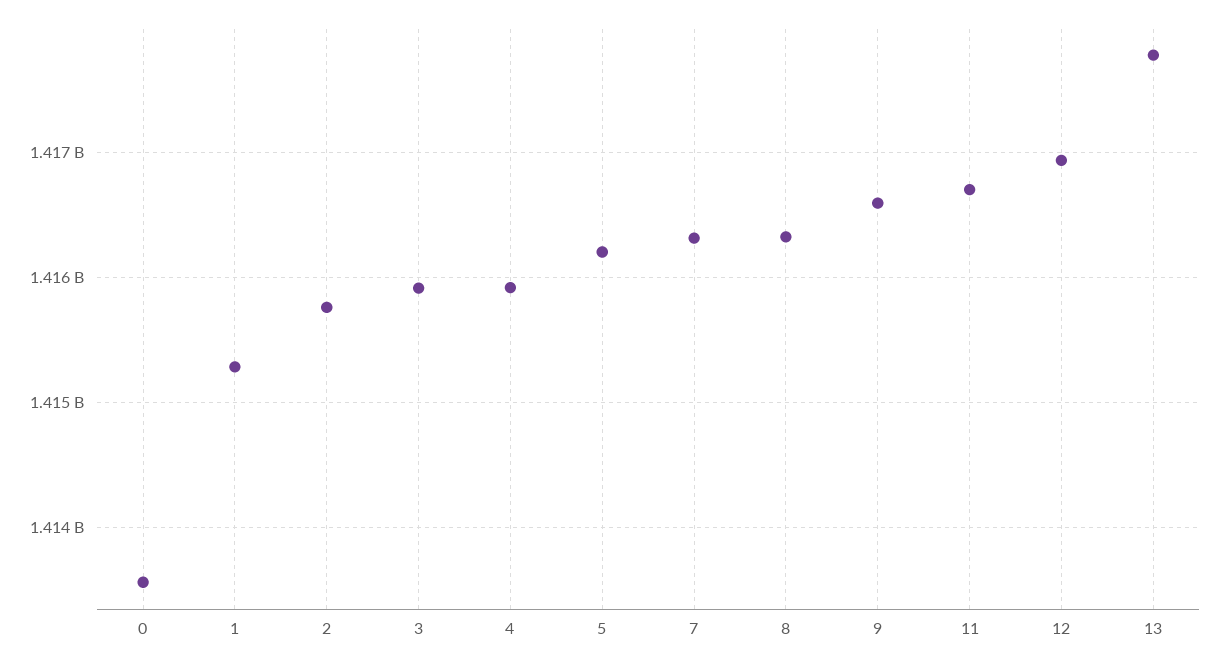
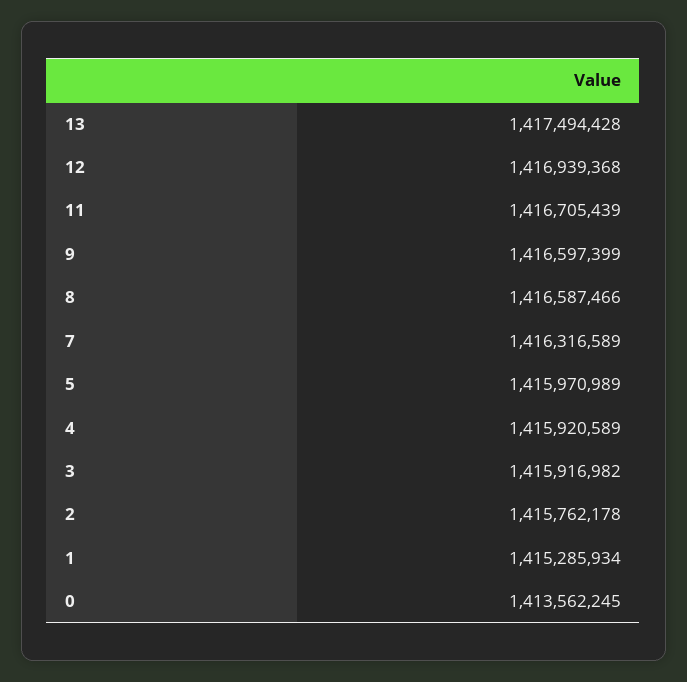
  {
    "0": 1413562245,
    "1": 1415285934,
    "2": 1415762178,
    "3": 1415916982,
    "4": 1415920589,
-   "5": 1416200000,
+   "5": 1415970989,
    "7": 1416316589,
-   "8": 1416300000,
+   "8": 1416587466,
    "9": 1416597399,
    "11": 1416705439,
    "12": 1416939368,
-   "13": 1417800000
+   "13": 1417494428
  }

